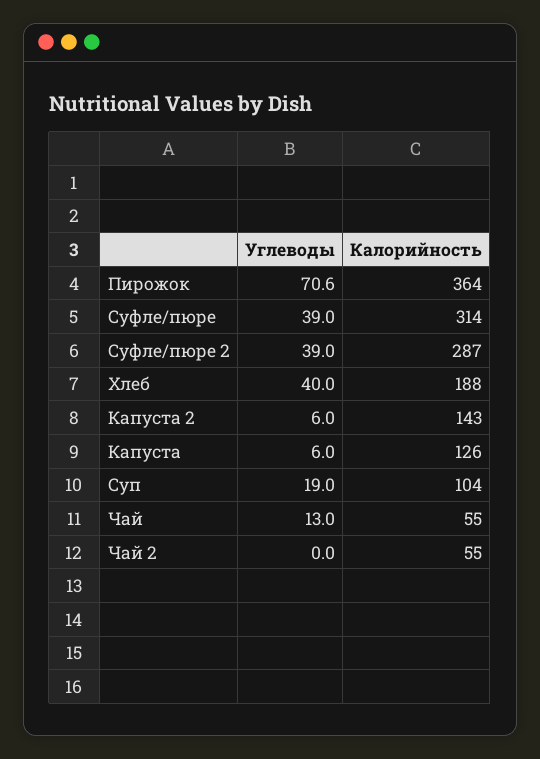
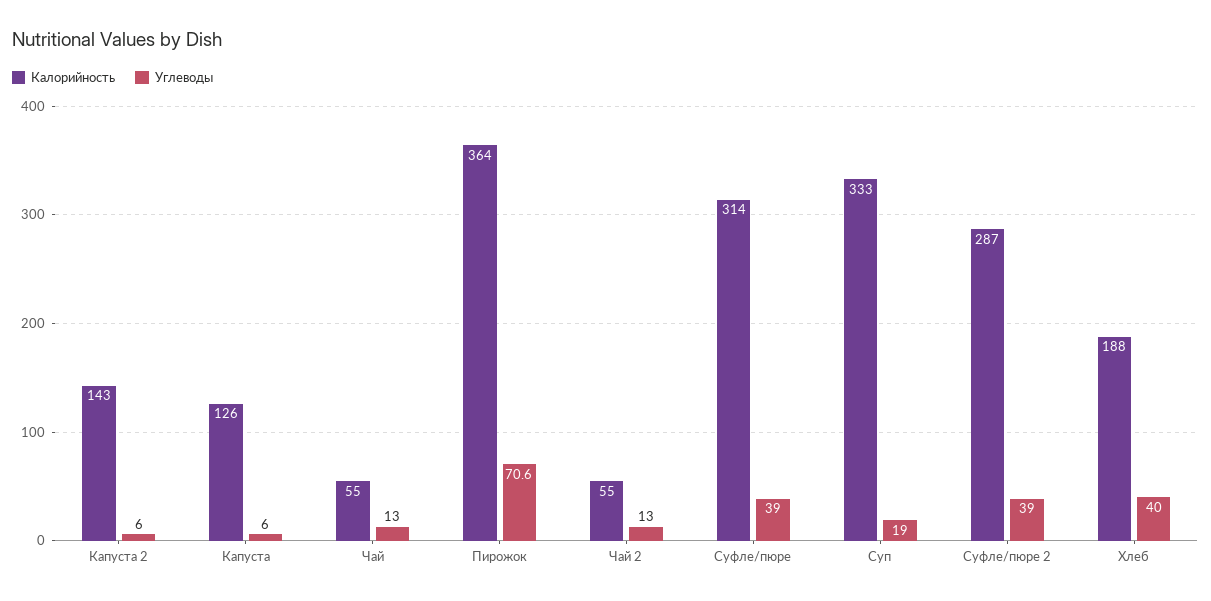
  {
    "Углеводы": {
      "Пирожок": 70.6,
      "Суфле/пюре": 39,
      "Суфле/пюре 2": 39,
      "Хлеб": 40,
      "Капуста 2": 6,
      "Капуста": 6,
      "Суп": 19,
      "Чай": 13,
-     "Чай 2": 0
+     "Чай 2": 13
    },
    "Калорийность": {
      "Пирожок": 364,
      "Суфле/пюре": 314,
      "Суфле/пюре 2": 287,
      "Хлеб": 188,
      "Капуста 2": 143,
      "Капуста": 126,
-     "Суп": 104,
+     "Суп": 333,
      "Чай": 55,
      "Чай 2": 55
    }
  }

